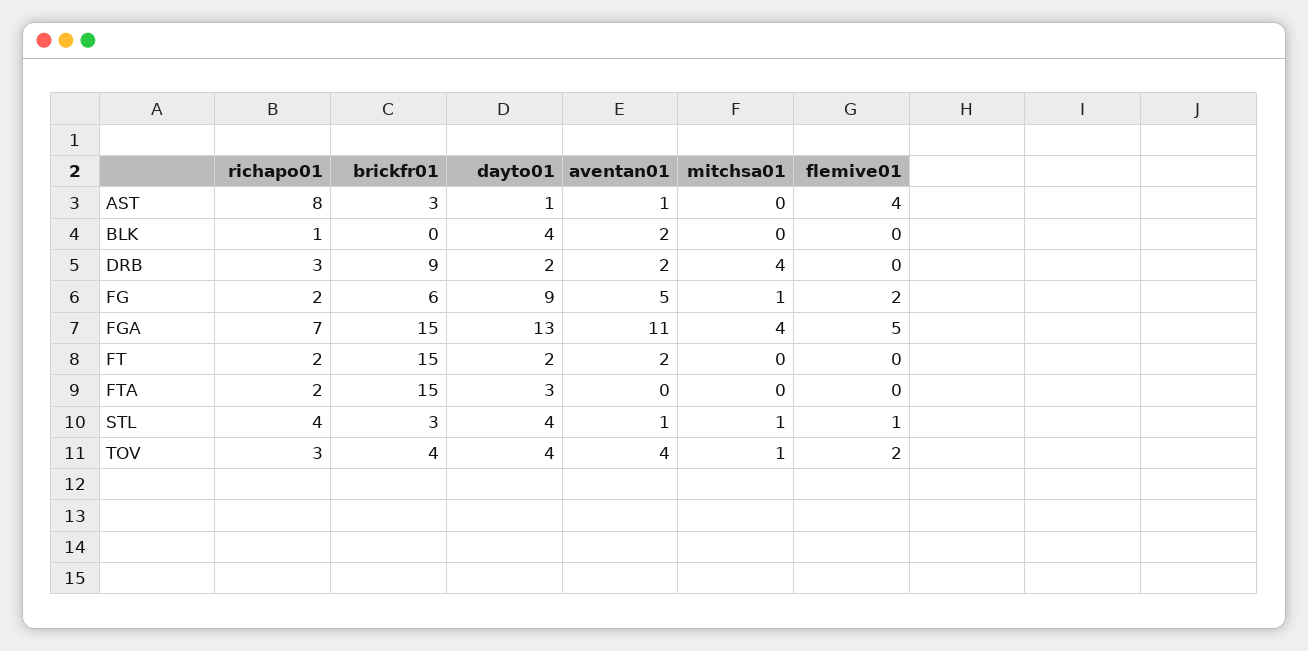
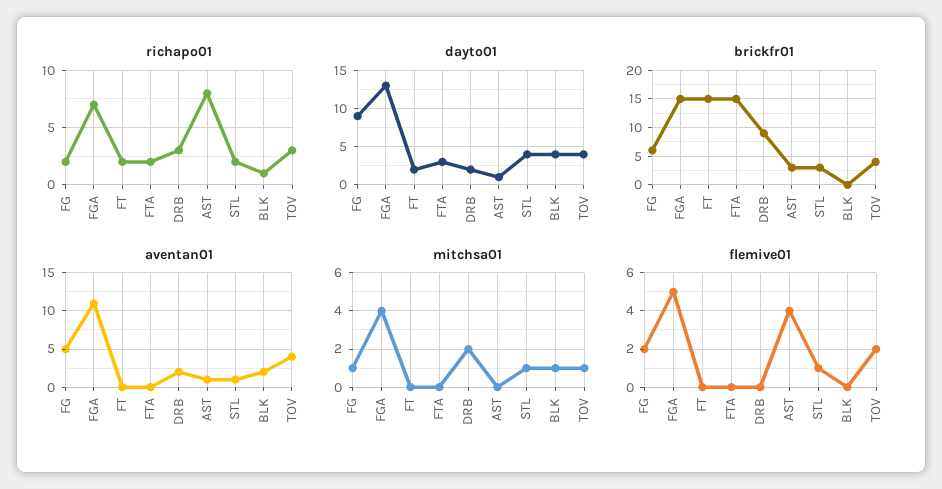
  {
    "richapo01": {
      "AST": 8,
      "BLK": 1,
      "DRB": 3,
      "FG": 2,
      "FGA": 7,
      "FT": 2,
      "FTA": 2,
-     "STL": 4,
+     "STL": 2,
      "TOV": 3
    },
    "brickfr01": {
      "AST": 3,
      "BLK": 0,
      "DRB": 9,
      "FG": 6,
      "FGA": 15,
      "FT": 15,
      "FTA": 15,
      "STL": 3,
      "TOV": 4
    },
    "dayto01": {
      "AST": 1,
      "BLK": 4,
      "DRB": 2,
      "FG": 9,
      "FGA": 13,
      "FT": 2,
      "FTA": 3,
      "STL": 4,
      "TOV": 4
    },
    "aventan01": {
      "AST": 1,
      "BLK": 2,
      "DRB": 2,
      "FG": 5,
      "FGA": 11,
-     "FT": 2,
+     "FT": 0,
      "FTA": 0,
      "STL": 1,
      "TOV": 4
    },
    "mitchsa01": {
      "AST": 0,
-     "BLK": 0,
+     "BLK": 1,
-     "DRB": 4,
+     "DRB": 2,
      "FG": 1,
      "FGA": 4,
      "FT": 0,
      "FTA": 0,
      "STL": 1,
      "TOV": 1
    },
    "flemive01": {
      "AST": 4,
      "BLK": 0,
      "DRB": 0,
      "FG": 2,
      "FGA": 5,
      "FT": 0,
      "FTA": 0,
      "STL": 1,
      "TOV": 2
    }
  }

